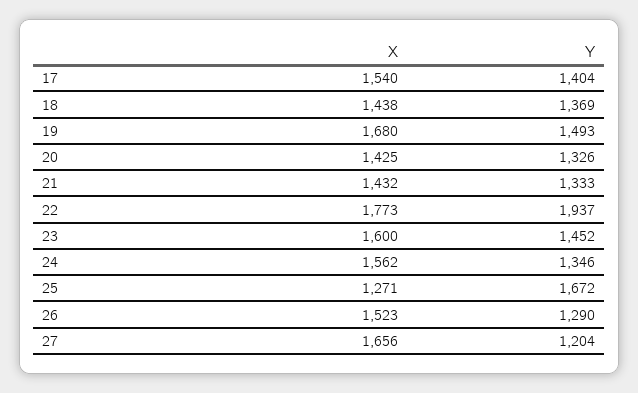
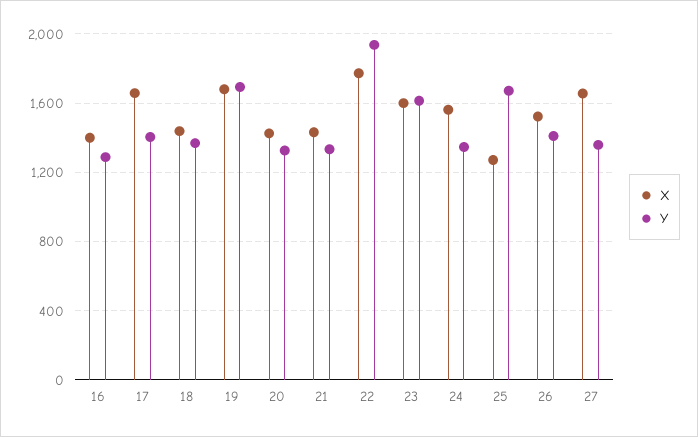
  {
    "X": {
-     "17": 1540,
+     "17": 1650,
      "18": 1438,
      "19": 1680,
      "20": 1425,
      "21": 1432,
      "22": 1773,
      "23": 1600,
      "24": 1562,
      "25": 1271,
      "26": 1523,
-     "27": 1656
+     "27": 1656,
+     "16": 1400
    },
    "Y": {
      "17": 1404,
      "18": 1369,
-     "19": 1493,
+     "19": 1700,
      "20": 1326,
      "21": 1333,
      "22": 1937,
-     "23": 1452,
+     "23": 1600,
      "24": 1346,
      "25": 1672,
-     "26": 1290,
+     "26": 1400,
-     "27": 1204
+     "27": 1350,
+     "16": 1300
    }
  }

